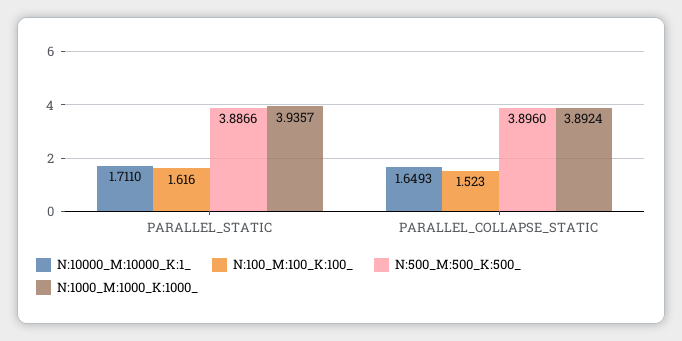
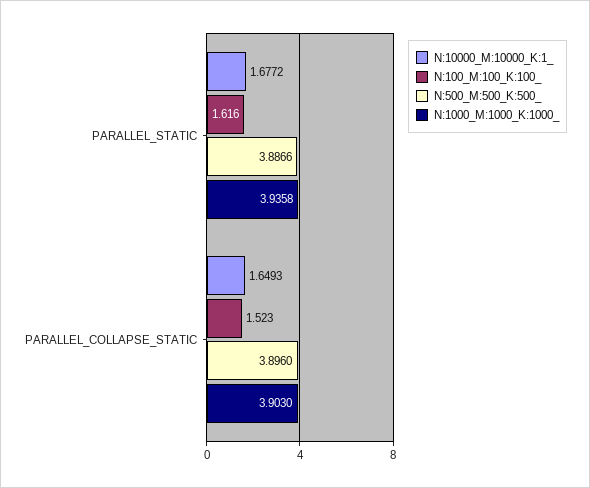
  {
    "N:10000_M:10000_K:1_": {
-     "PARALLEL_STATIC": 1.711,
+     "PARALLEL_STATIC": 1.6772,
      "PARALLEL_COLLAPSE_STATIC": 1.6493
    },
    "N:100_M:100_K:100_": {
      "PARALLEL_STATIC": 1.616,
      "PARALLEL_COLLAPSE_STATIC": 1.523
    },
    "N:500_M:500_K:500_": {
      "PARALLEL_STATIC": 3.8866,
      "PARALLEL_COLLAPSE_STATIC": 3.896
    },
    "N:1000_M:1000_K:1000_": {
-     "PARALLEL_STATIC": 3.9357,
+     "PARALLEL_STATIC": 3.9358,
-     "PARALLEL_COLLAPSE_STATIC": 3.8924
+     "PARALLEL_COLLAPSE_STATIC": 3.903
    }
  }

